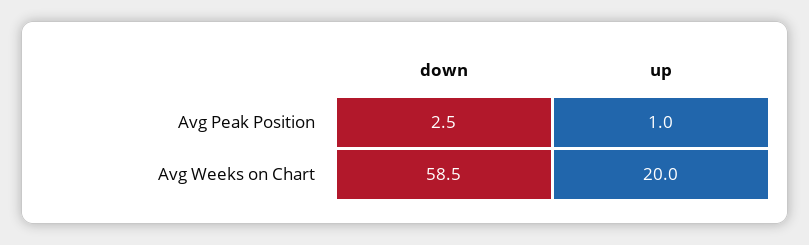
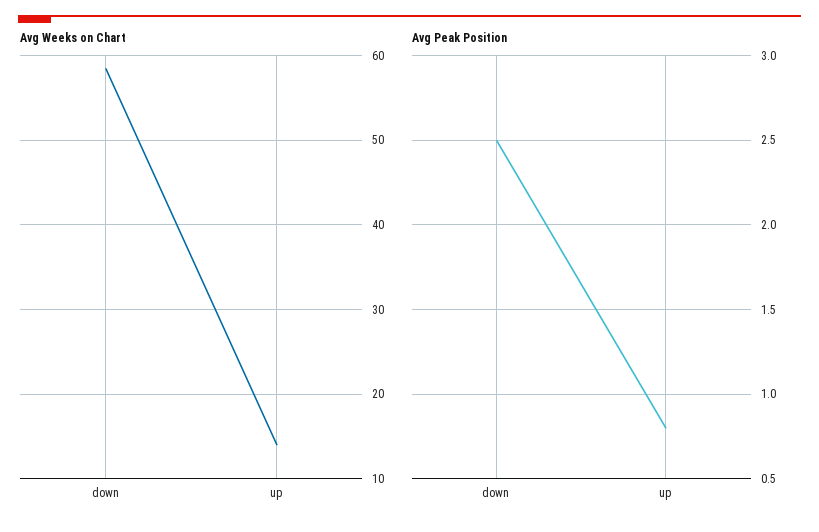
  {
    "Avg Peak Position": {
      "down": 2.5,
-     "up": 1
+     "up": 0.8
    },
    "Avg Weeks on Chart": {
      "down": 58.5,
-     "up": 20
+     "up": 14
    }
  }

